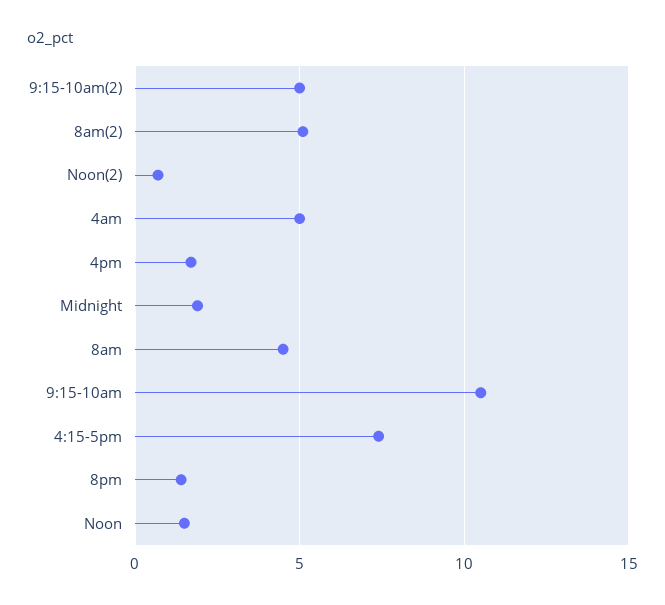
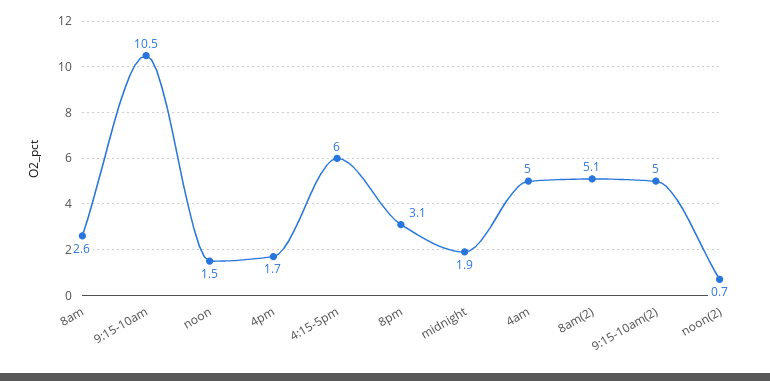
  {
    "9:15-10am(2)": 5,
    "8am(2)": 5.1,
    "Noon(2)": 0.7,
    "4am": 5,
    "4pm": 1.7,
    "Midnight": 1.9,
-   "8am": 4.5,
+   "8am": 2.6,
    "9:15-10am": 10.5,
-   "4:15-5pm": 7.5,
+   "4:15-5pm": 6,
-   "8pm": 1.5,
+   "8pm": 3.1,
    "Noon": 1.5
  }

